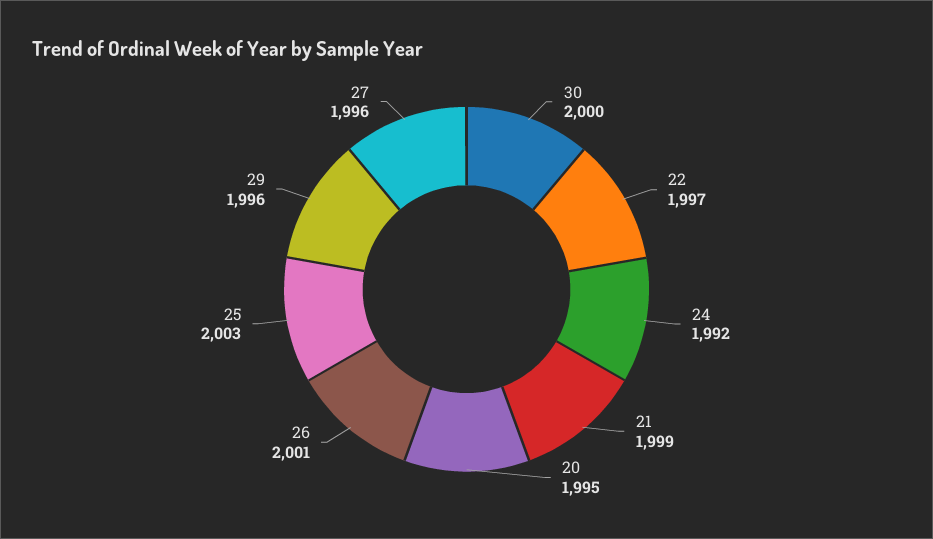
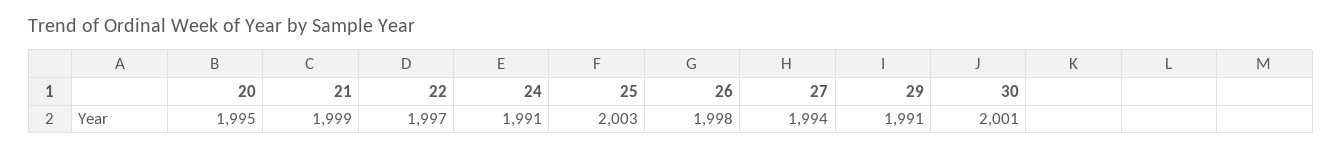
  {
-   "30": 2000,
+   "30": 2001,
    "22": 1997,
-   "24": 1992,
+   "24": 1991,
    "21": 1999,
    "20": 1995,
-   "26": 2001,
+   "26": 1998,
    "25": 2003,
-   "29": 1996,
+   "29": 1991,
-   "27": 1996
+   "27": 1994
  }

